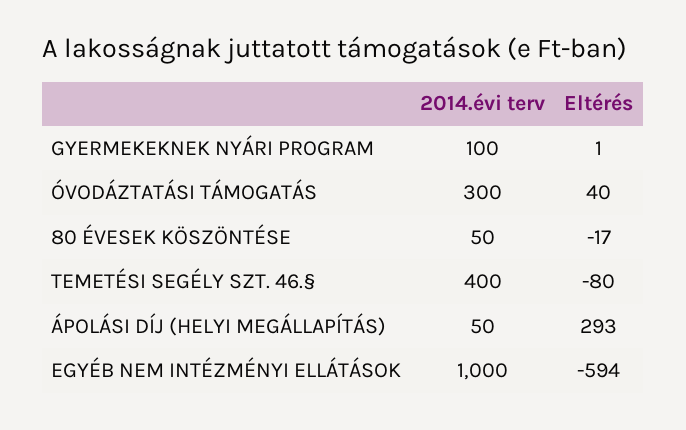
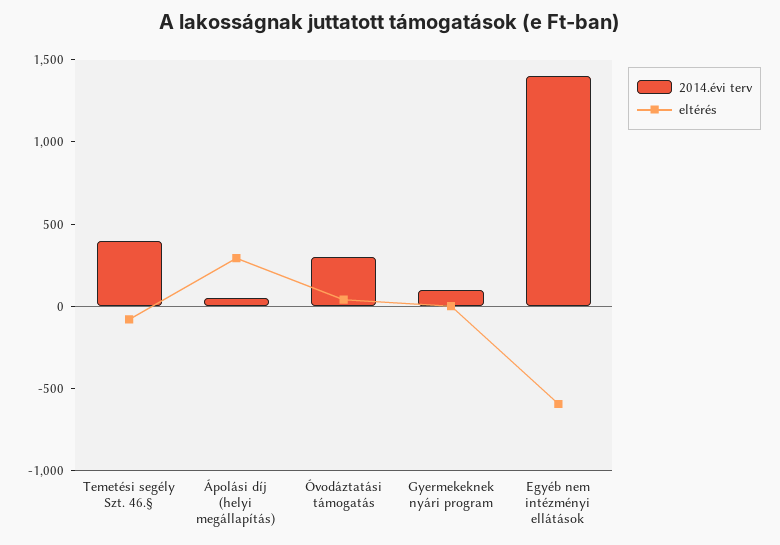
  {
    "2014.évi terv": {
      "GYERMEKEKNEK NYÁRI PROGRAM": 100,
      "ÓVODÁZTATÁSI TÁMOGATÁS": 300,
-     "80 ÉVESEK KÖSZÖNTÉSE": 50,
      "TEMETÉSI SEGÉLY SZT. 46.§": 400,
      "ÁPOLÁSI DÍJ (HELYI MEGÁLLAPÍTÁS)": 50,
-     "EGYÉB NEM INTÉZMÉNYI ELLÁTÁSOK": 1000
+     "EGYÉB NEM INTÉZMÉNYI ELLÁTÁSOK": 1400
    },
    "Eltérés": {
      "GYERMEKEKNEK NYÁRI PROGRAM": 1,
      "ÓVODÁZTATÁSI TÁMOGATÁS": 40,
-     "80 ÉVESEK KÖSZÖNTÉSE": -17,
      "TEMETÉSI SEGÉLY SZT. 46.§": -80,
      "ÁPOLÁSI DÍJ (HELYI MEGÁLLAPÍTÁS)": 293,
      "EGYÉB NEM INTÉZMÉNYI ELLÁTÁSOK": -594
    }
  }

